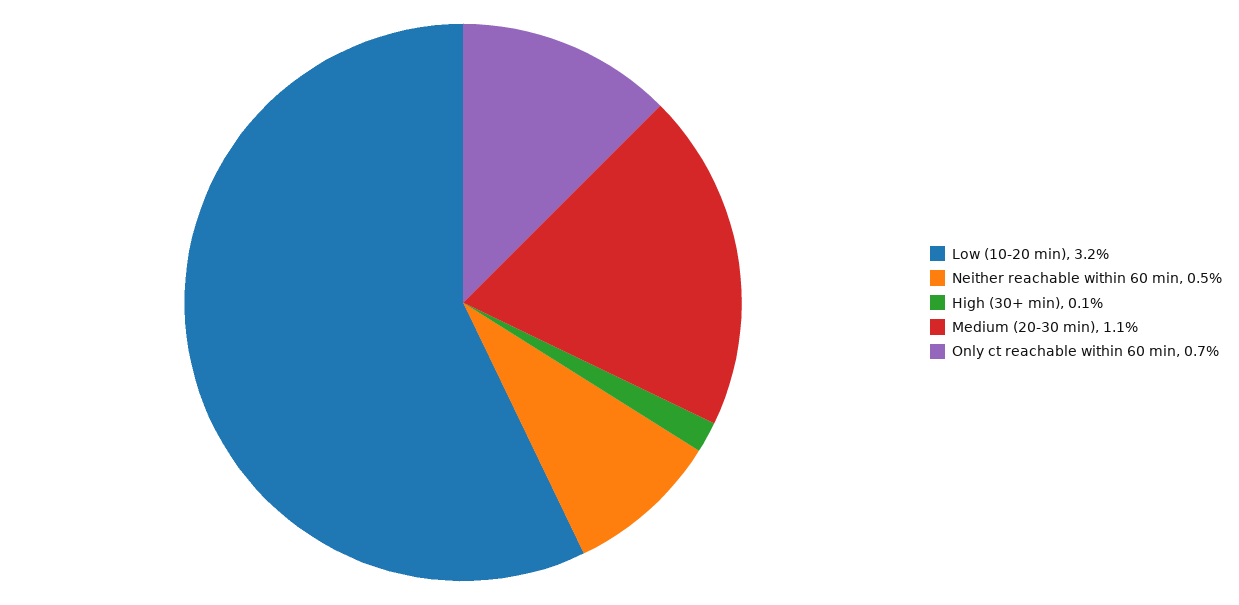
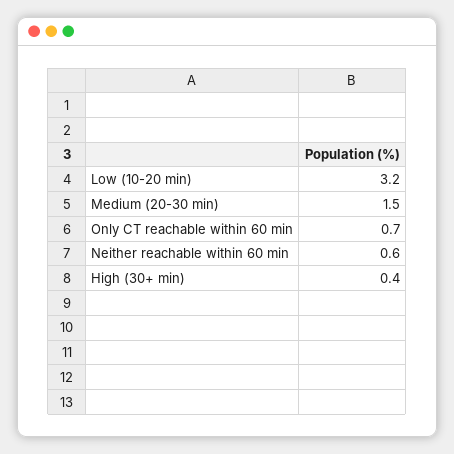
  {
    "Low (10-20 min)": 3.2,
-   "Neither reachable within 60 min": 0.5,
+   "Neither reachable within 60 min": 0.6,
-   "High (30+ min)": 0.1,
+   "High (30+ min)": 0.4,
-   "Medium (20-30 min)": 1.1,
+   "Medium (20-30 min)": 1.5,
    "Only ct reachable within 60 min": 0.7
  }

